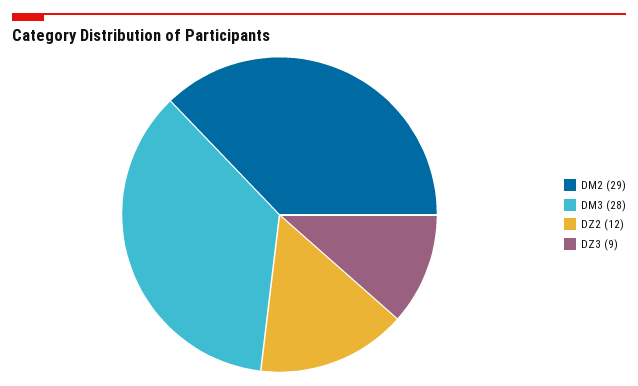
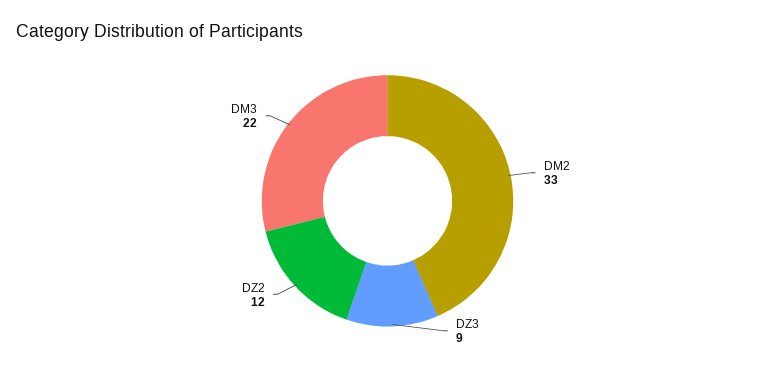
  {
-   "DM2": 29,
+   "DM2": 33,
-   "DM3": 28,
+   "DM3": 22,
    "DZ2": 12,
    "DZ3": 9
  }

